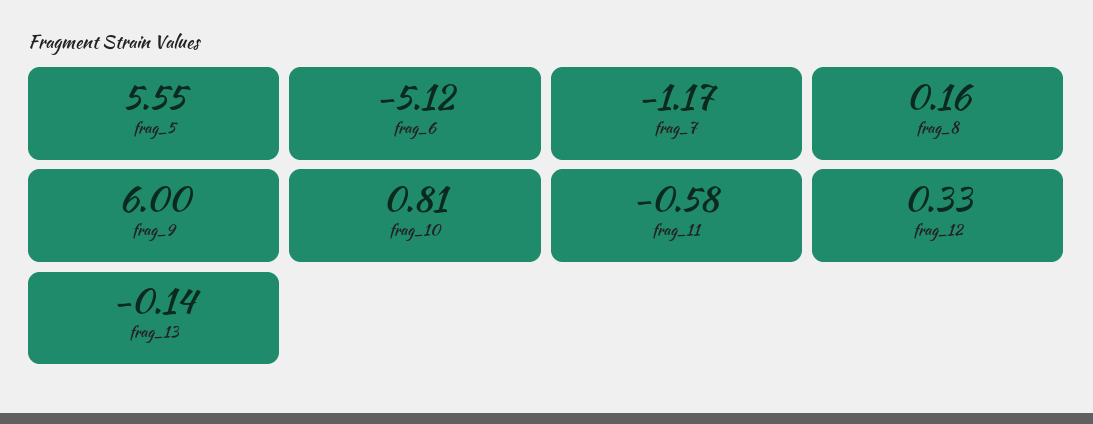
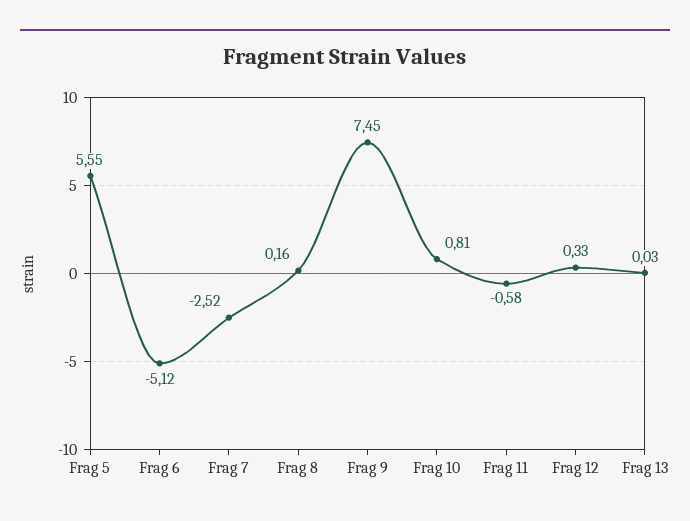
  {
    "frag_5": 5.55,
    "frag_6": -5.12,
-   "frag_7": -1.17,
+   "frag_7": -2.52,
    "frag_8": 0.16,
-   "frag_9": 6,
+   "frag_9": 7.45,
    "frag_10": 0.81,
    "frag_11": -0.58,
    "frag_12": 0.33,
-   "frag_13": -0.14
+   "frag_13": 0.03
  }

